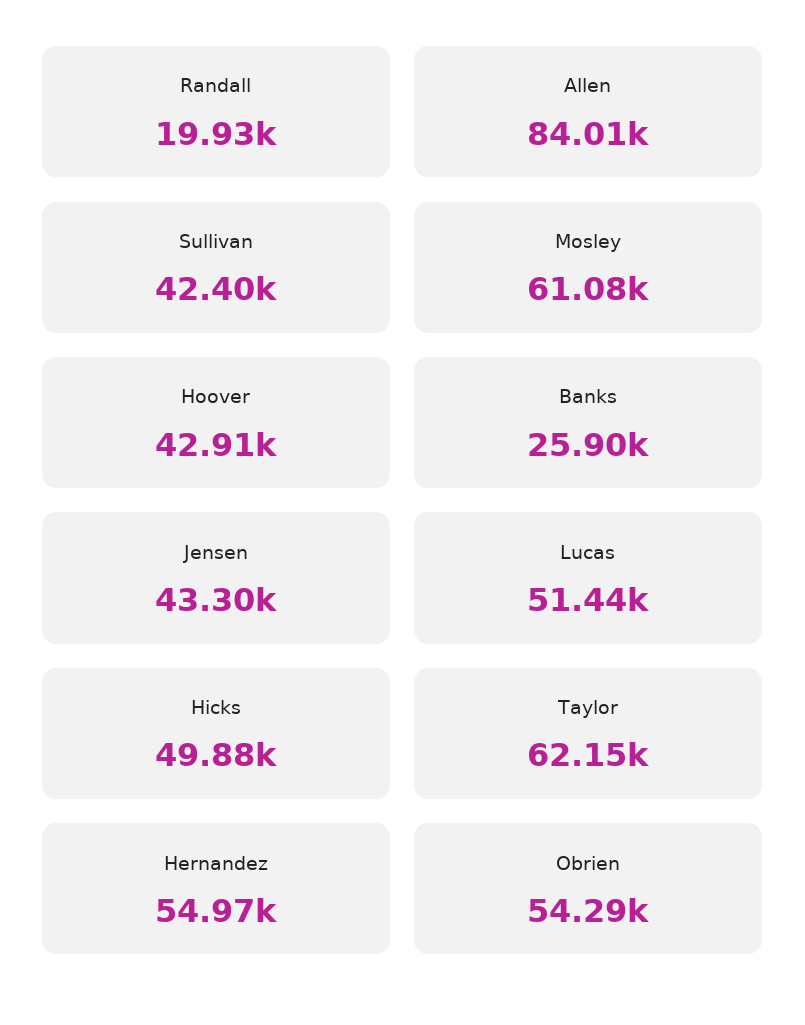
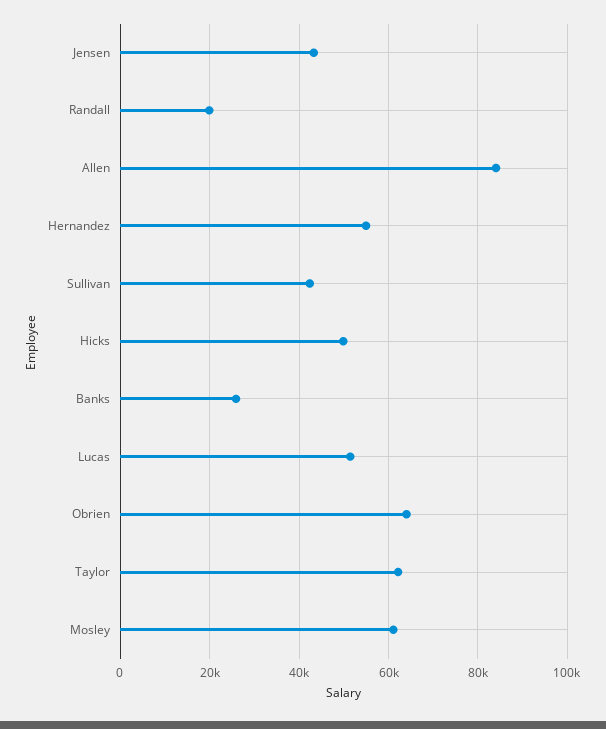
  {
    "Randall": 19930,
    "Allen": 84010,
    "Sullivan": 42400,
    "Mosley": 61080,
-   "Hoover": 42910,
    "Banks": 25900,
    "Jensen": 43300,
    "Lucas": 51440,
    "Hicks": 49880,
    "Taylor": 62150,
    "Hernandez": 54970,
-   "Obrien": 54290
+   "Obrien": 64000
  }

